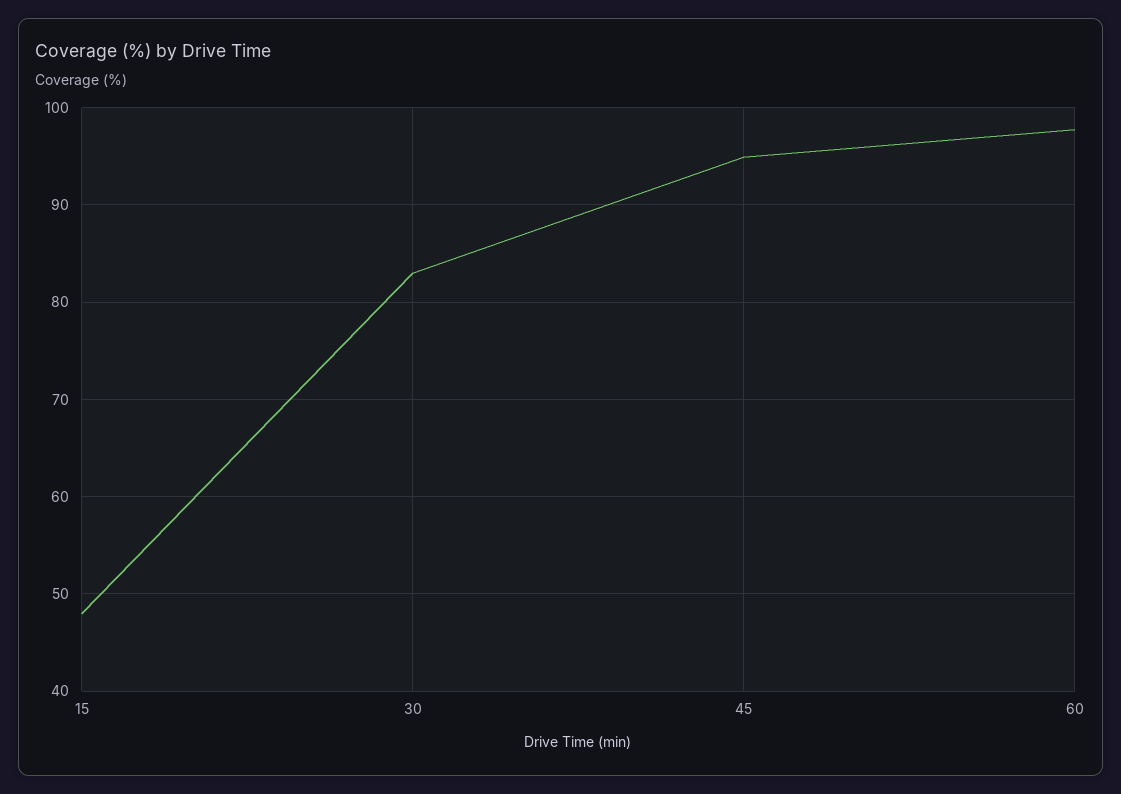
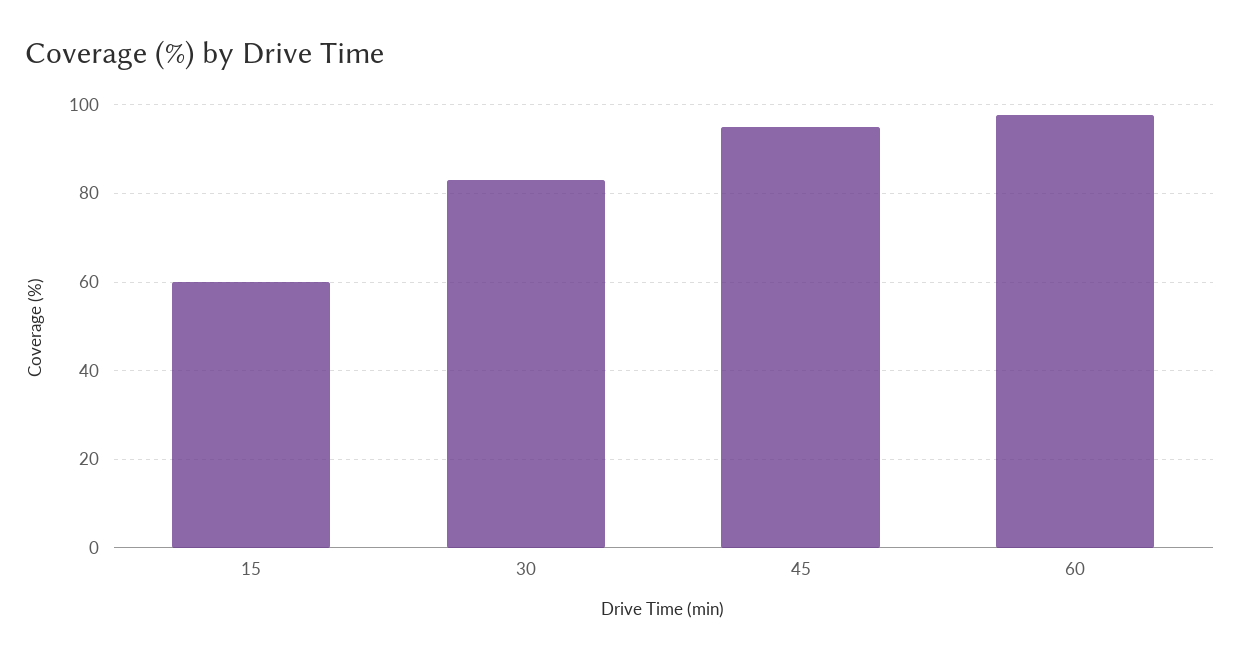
  {
-   "15": 48,
+   "15": 60,
    "30": 83,
    "45": 95,
    "60": 98
  }

